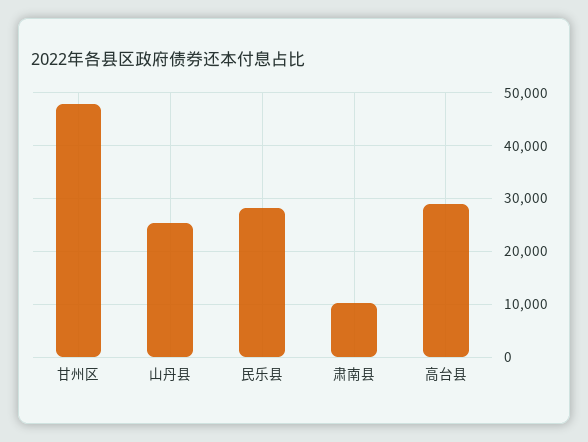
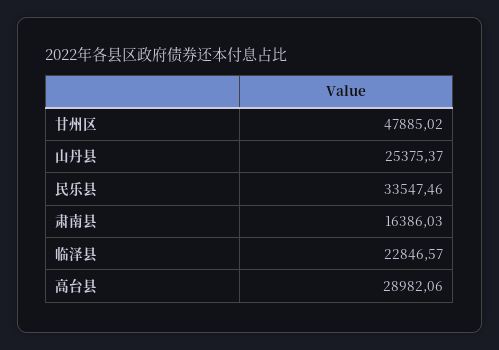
  {
    "甘州区": 47885.02,
    "山丹县": 25375.37,
-   "民乐县": 28000,
+   "民乐县": 33547.46,
-   "肃南县": 10000,
+   "肃南县": 16386.03,
-   "高台县": 28982.06
+   "高台县": 28982.06,
+   "临泽县": 22846.57
  }

